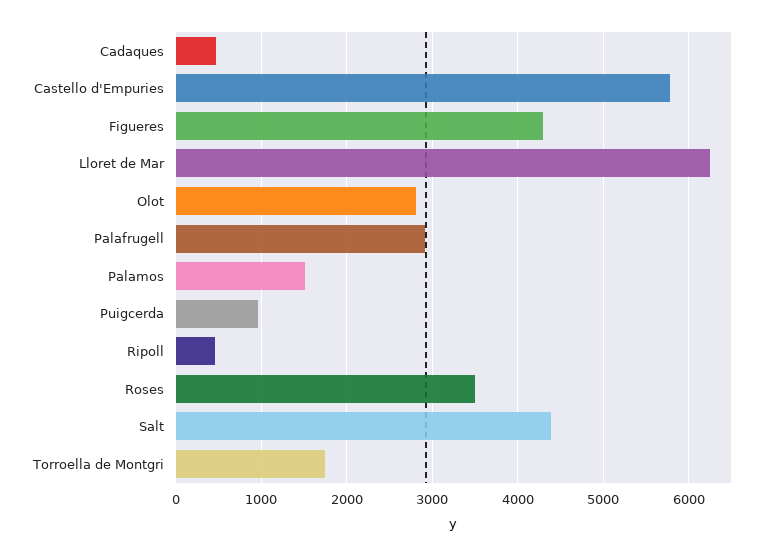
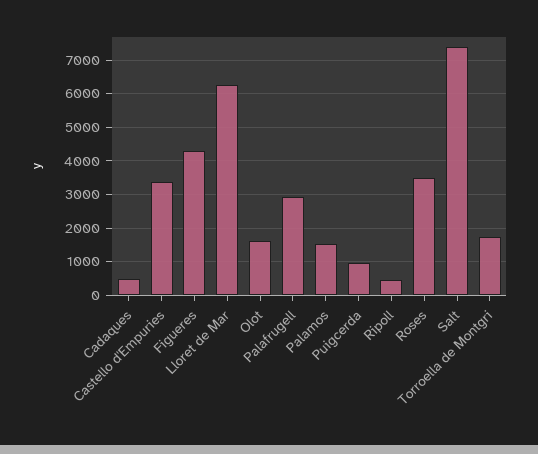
  {
    "Cadaques": 500,
-   "Castello d'Empuries": 5800,
+   "Castello d'Empuries": 3400,
    "Figueres": 4300,
    "Lloret de Mar": 6200,
-   "Olot": 2800,
+   "Olot": 1600,
    "Palafrugell": 2900,
    "Palamos": 1500,
    "Puigcerda": 1000,
    "Ripoll": 500,
    "Roses": 3500,
-   "Salt": 4400,
+   "Salt": 7400,
    "Torroella de Montgri": 1700
  }

